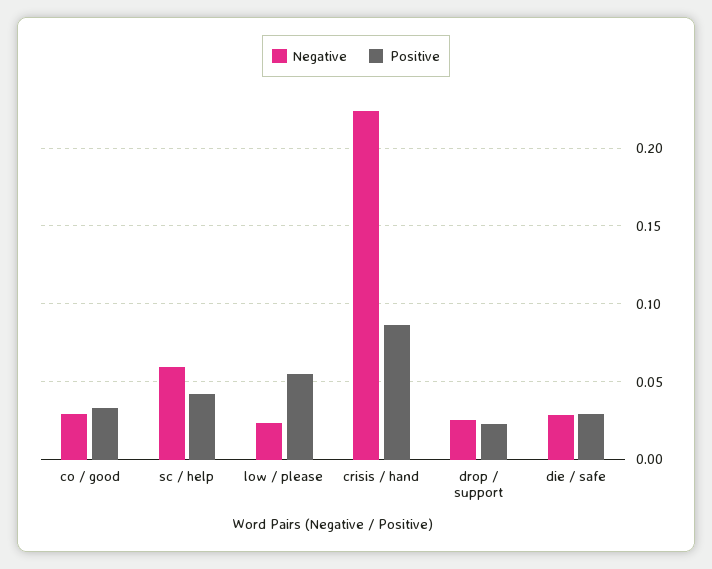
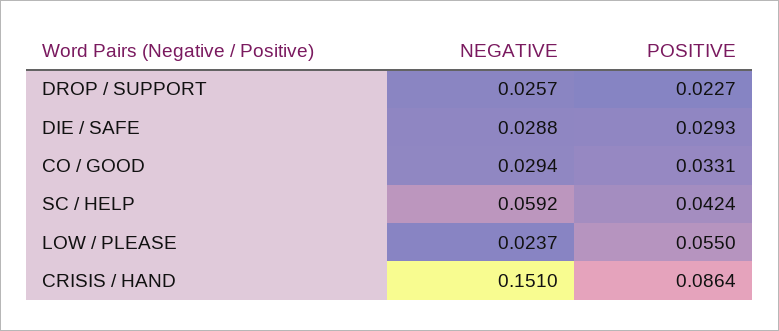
  {
    "Negative": {
      "co / good": 0.0294,
      "sc / help": 0.0592,
      "low / please": 0.0237,
-     "crisis / hand": 0.225,
+     "crisis / hand": 0.151,
      "drop / support": 0.0257,
      "die / safe": 0.0288
    },
    "Positive": {
      "co / good": 0.0331,
      "sc / help": 0.0424,
      "low / please": 0.055,
      "crisis / hand": 0.0864,
      "drop / support": 0.0227,
      "die / safe": 0.0293
    }
  }

